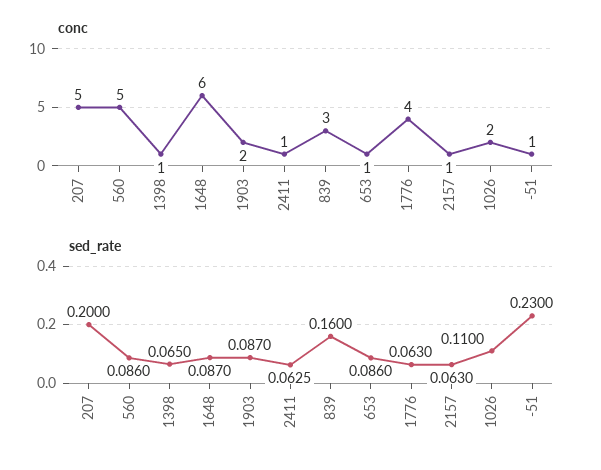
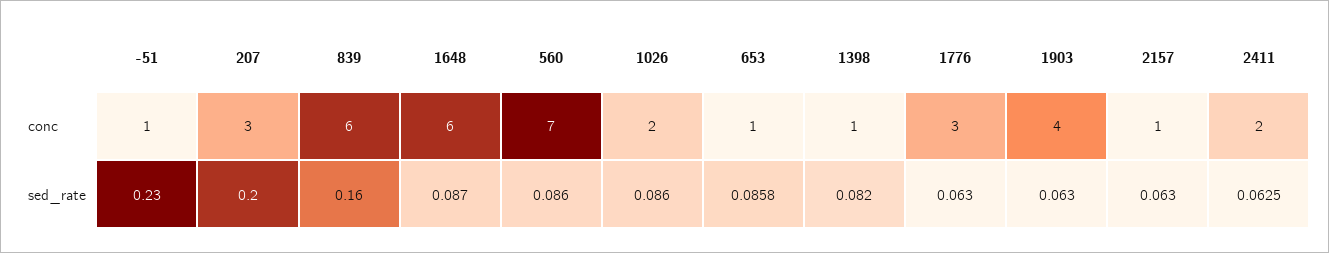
  {
    "conc": {
-     "207": 5,
+     "207": 3,
-     "560": 5,
+     "560": 7,
      "1398": 1,
      "1648": 6,
-     "1903": 2,
+     "1903": 4,
-     "2411": 1,
+     "2411": 2,
-     "839": 3,
+     "839": 6,
      "653": 1,
-     "1776": 4,
+     "1776": 3,
      "2157": 1,
      "1026": 2,
      "-51": 1
    },
    "sed_rate": {
      "207": 0.2,
      "560": 0.086,
-     "1398": 0.065,
+     "1398": 0.082,
      "1648": 0.087,
-     "1903": 0.087,
+     "1903": 0.063,
      "2411": 0.0625,
      "839": 0.16,
-     "653": 0.086,
+     "653": 0.0858,
      "1776": 0.063,
      "2157": 0.063,
-     "1026": 0.11,
+     "1026": 0.086,
      "-51": 0.23
    }
  }

